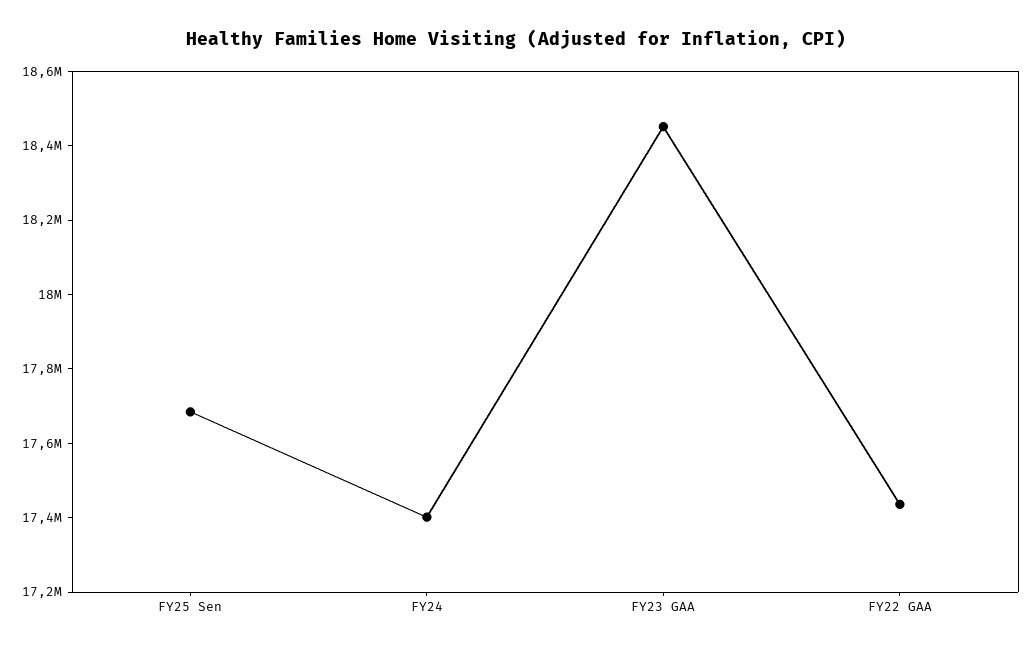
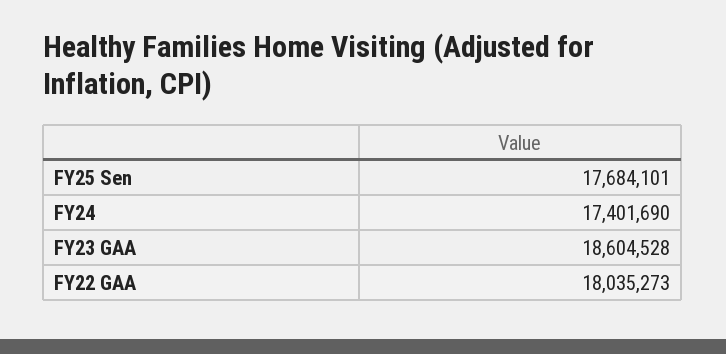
  {
    "FY25 Sen": 17684101,
    "FY24": 17401690,
-   "FY23 GAA": 18450000,
+   "FY23 GAA": 18604528,
-   "FY22 GAA": 17450000
+   "FY22 GAA": 18035273
  }

